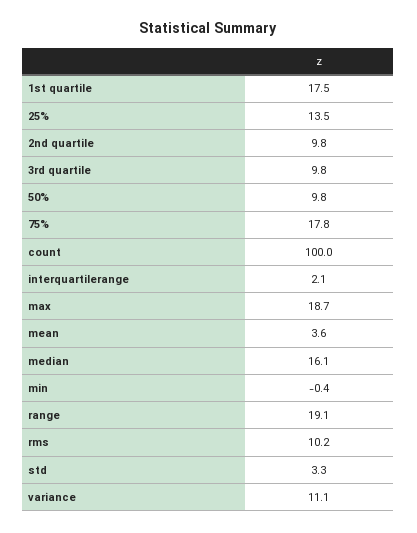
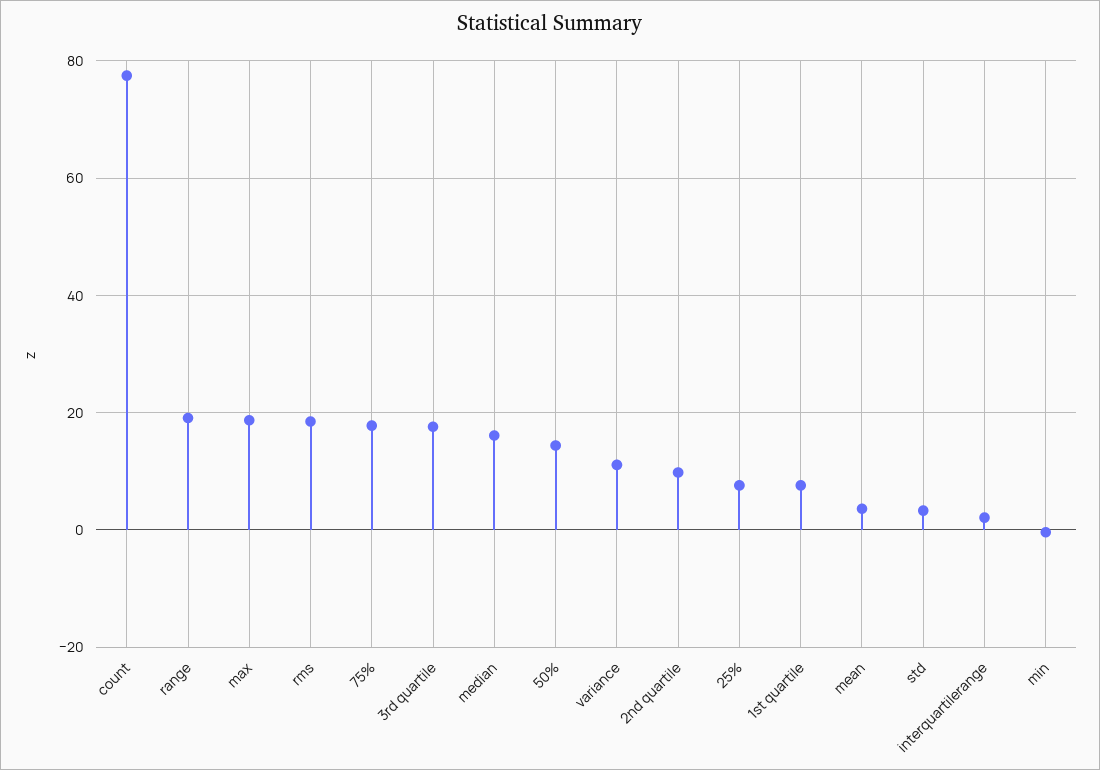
  {
-   "1st quartile": 17.5,
+   "1st quartile": 8,
-   "25%": 13.5,
+   "25%": 8,
    "2nd quartile": 9.8,
-   "3rd quartile": 9.8,
+   "3rd quartile": 18,
-   "50%": 9.8,
+   "50%": 14,
    "75%": 17.8,
-   "count": 100,
+   "count": 78,
    "interquartilerange": 2.1,
    "max": 18.7,
    "mean": 3.6,
    "median": 16.1,
    "min": -0.4,
    "range": 19.1,
-   "rms": 10.2,
+   "rms": 18,
    "std": 3.3,
    "variance": 11.1
  }

